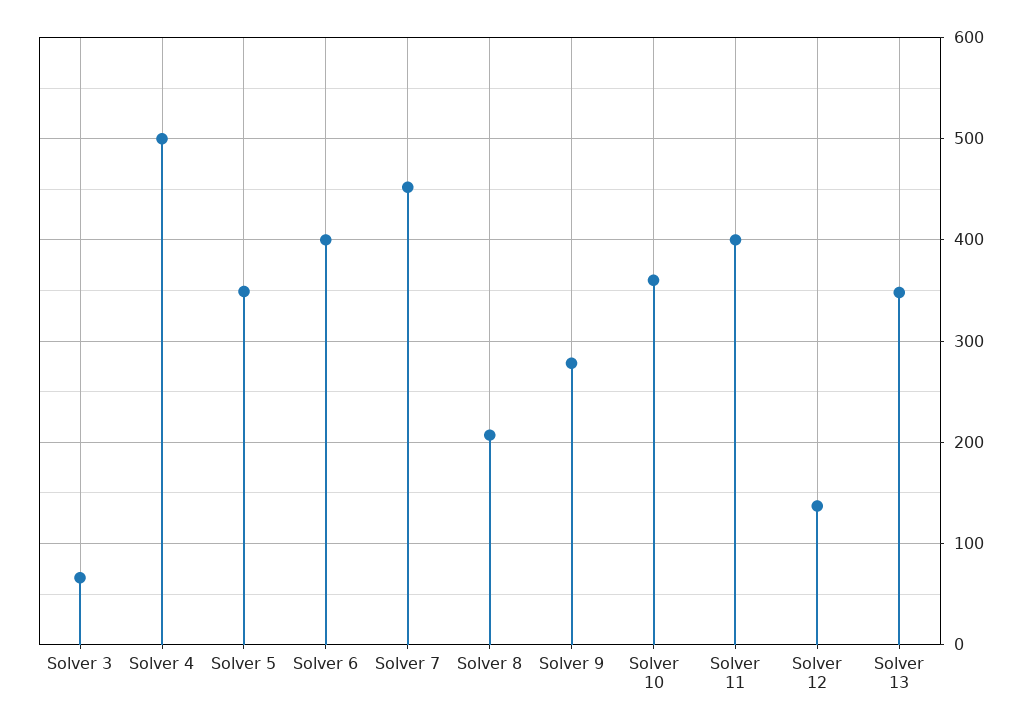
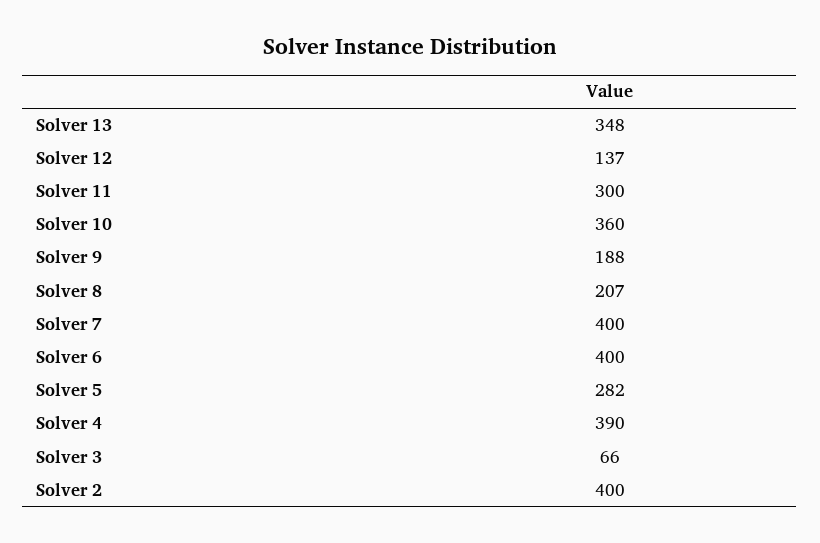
  {
    "Solver 3": 66,
-   "Solver 4": 500,
+   "Solver 4": 390,
-   "Solver 5": 350,
+   "Solver 5": 282,
    "Solver 6": 400,
-   "Solver 7": 450,
+   "Solver 7": 400,
    "Solver 8": 207,
-   "Solver 9": 280,
+   "Solver 9": 188,
    "Solver 10": 360,
-   "Solver 11": 400,
+   "Solver 11": 300,
    "Solver 12": 137,
-   "Solver 13": 348
+   "Solver 13": 348,
+   "Solver 2": 400
  }

